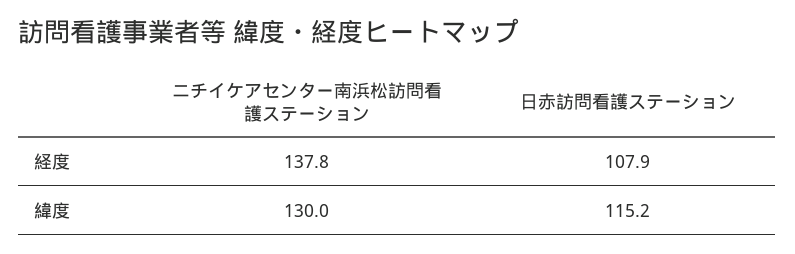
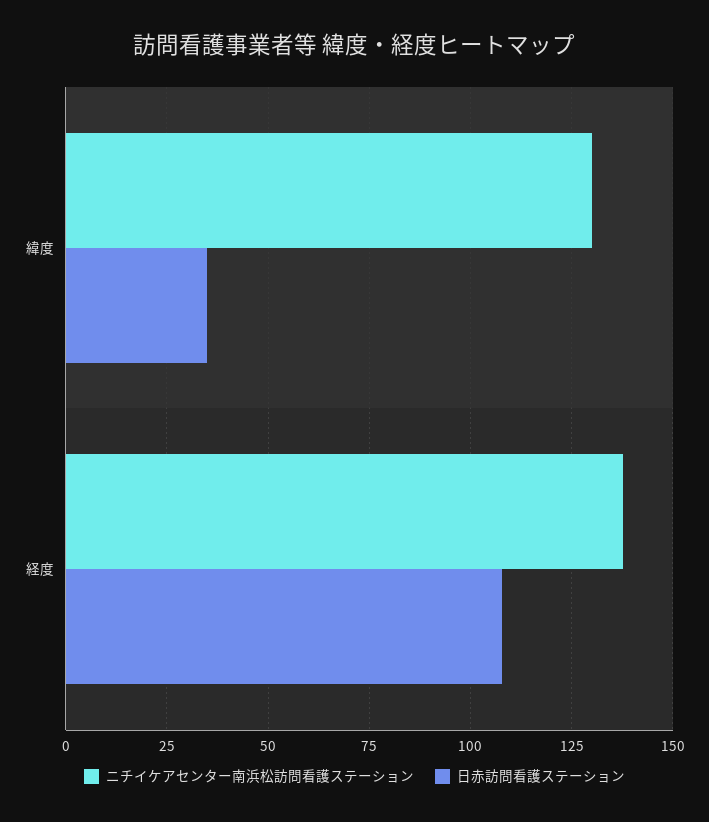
  {
    "ニチイケアセンター南浜松訪問看護ステーション": {
      "経度": 137.8,
      "緯度": 130
    },
    "日赤訪問看護ステーション": {
      "経度": 107.9,
-     "緯度": 115.2
+     "緯度": 35
    }
  }

